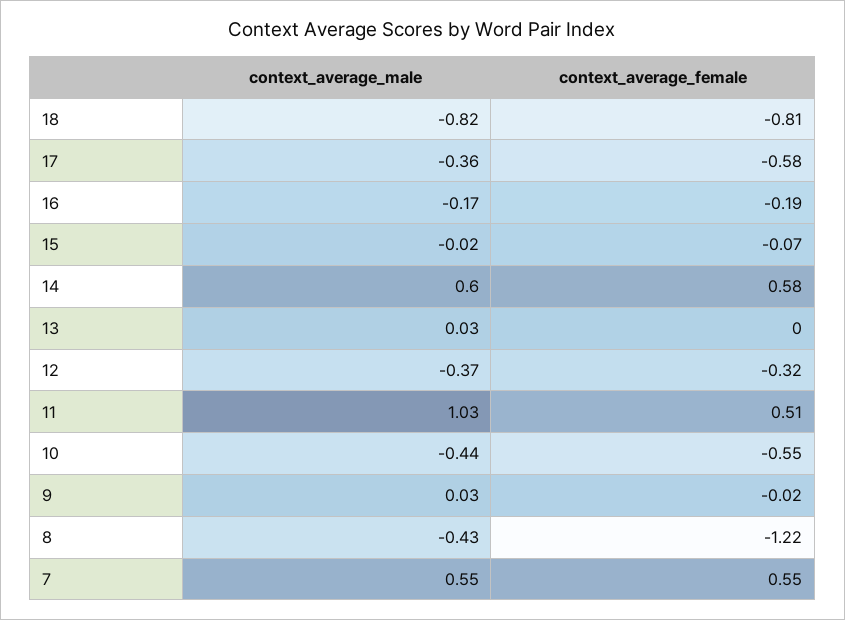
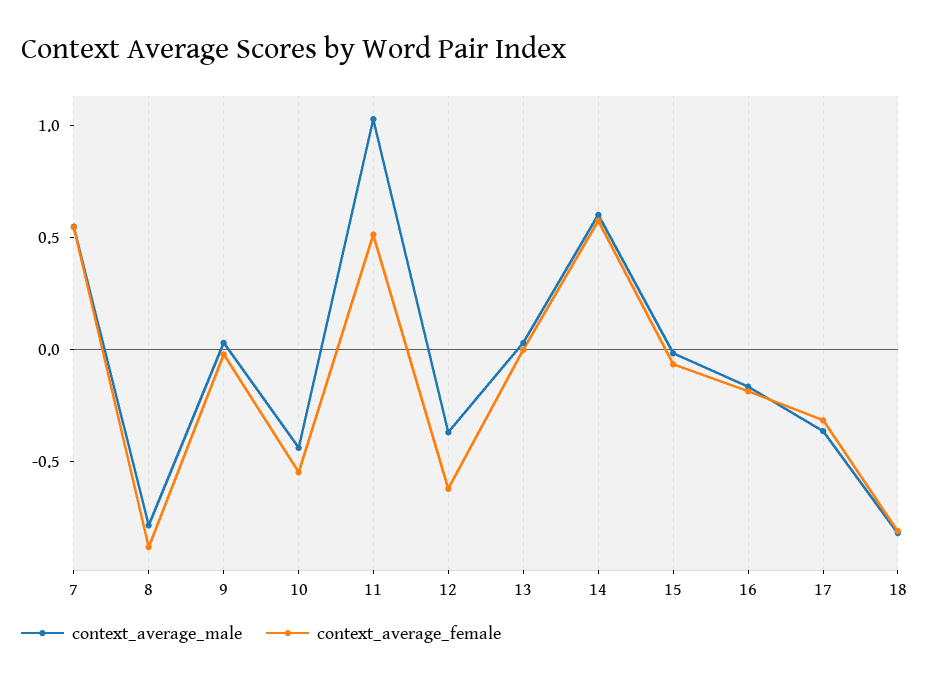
  {
    "context_average_male": {
      "18": -0.82,
      "17": -0.36,
      "16": -0.17,
      "15": -0.02,
      "14": 0.6,
      "13": 0.03,
      "12": -0.37,
      "11": 1.03,
      "10": -0.44,
      "9": 0.03,
-     "8": -0.43,
+     "8": -0.8,
      "7": 0.55
    },
    "context_average_female": {
      "18": -0.81,
-     "17": -0.58,
+     "17": -0.3,
      "16": -0.19,
      "15": -0.07,
      "14": 0.58,
      "13": 0,
-     "12": -0.32,
+     "12": -0.6,
      "11": 0.51,
      "10": -0.55,
      "9": -0.02,
-     "8": -1.22,
+     "8": -0.9,
      "7": 0.55
    }
  }

